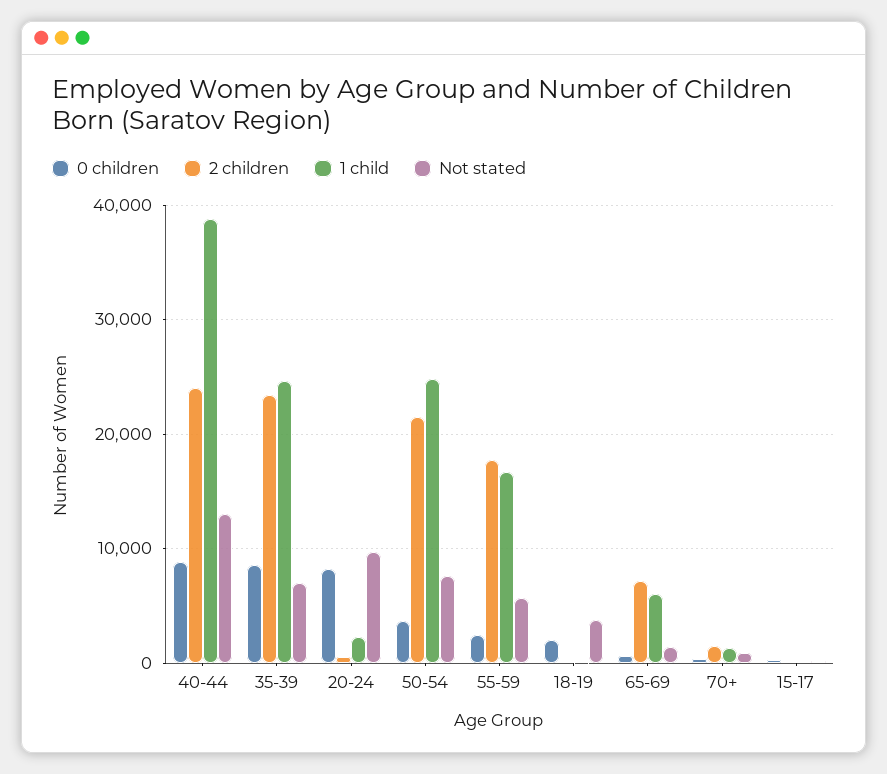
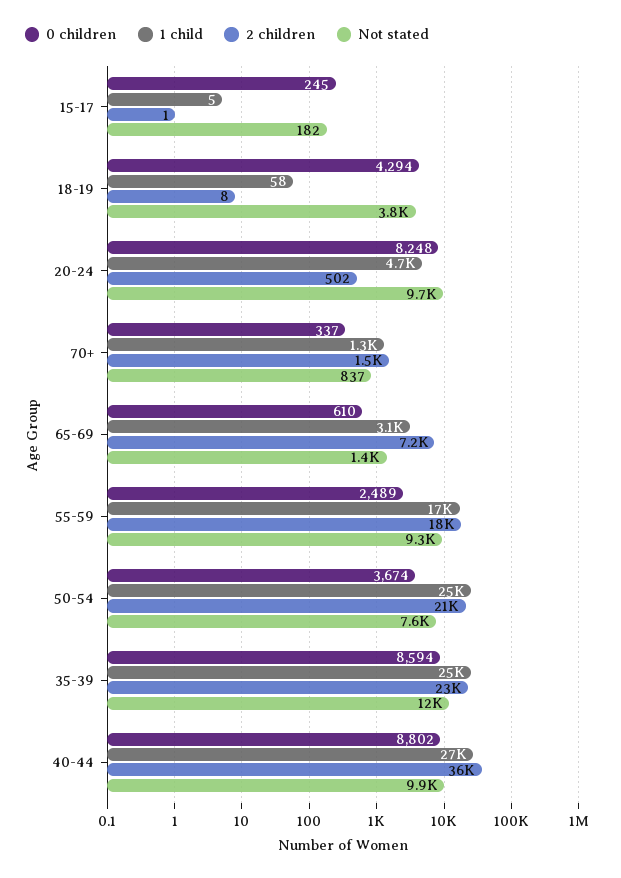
  {
    "0 children": {
      "40-44": 8802,
      "35-39": 8594,
      "20-24": 8248,
      "50-54": 3674,
      "55-59": 2489,
-     "18-19": 2000,
+     "18-19": 4294,
      "65-69": 610,
      "70+": 337,
      "15-17": 245
    },
    "2 children": {
-     "40-44": 24000,
+     "40-44": 36000,
      "35-39": 23000,
      "20-24": 502,
      "50-54": 21000,
      "55-59": 18000,
      "18-19": 8,
      "65-69": 7200,
      "70+": 1500,
      "15-17": 1
    },
    "1 child": {
-     "40-44": 39000,
+     "40-44": 27000,
      "35-39": 25000,
-     "20-24": 2000,
+     "20-24": 4700,
      "50-54": 25000,
      "55-59": 17000,
      "18-19": 58,
-     "65-69": 6000,
+     "65-69": 3100,
      "70+": 1300,
      "15-17": 5
    },
    "Not stated": {
-     "40-44": 13000,
+     "40-44": 9900,
-     "35-39": 7000,
+     "35-39": 12000,
      "20-24": 9700,
      "50-54": 7600,
-     "55-59": 6000,
+     "55-59": 9300,
      "18-19": 3800,
      "65-69": 1400,
      "70+": 837,
      "15-17": 182
    }
  }

